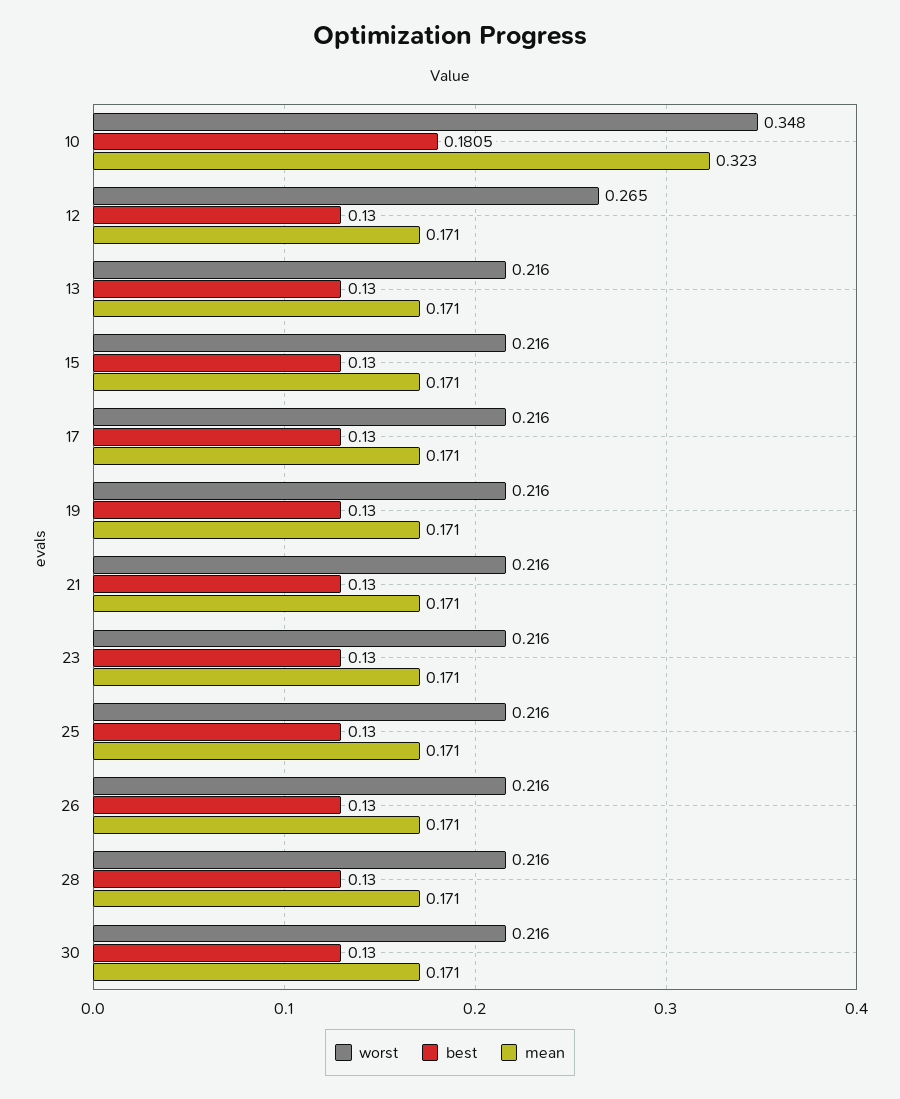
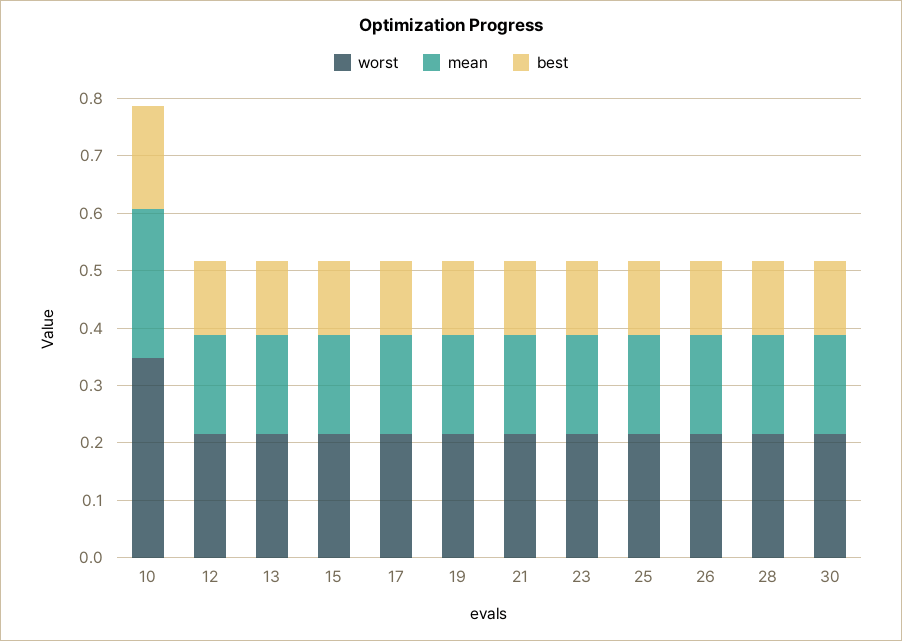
  {
    "worst": {
      "10": 0.348,
-     "12": 0.265,
+     "12": 0.22,
      "13": 0.216,
      "15": 0.216,
      "17": 0.216,
      "19": 0.216,
      "21": 0.216,
      "23": 0.216,
      "25": 0.216,
      "26": 0.216,
      "28": 0.216,
      "30": 0.216
    },
    "best": {
      "10": 0.1805,
      "12": 0.13,
      "13": 0.13,
      "15": 0.13,
      "17": 0.13,
      "19": 0.13,
      "21": 0.13,
      "23": 0.13,
      "25": 0.13,
      "26": 0.13,
      "28": 0.13,
      "30": 0.13
    },
    "mean": {
-     "10": 0.323,
+     "10": 0.26,
      "12": 0.171,
      "13": 0.171,
      "15": 0.171,
      "17": 0.171,
      "19": 0.171,
      "21": 0.171,
      "23": 0.171,
      "25": 0.171,
      "26": 0.171,
      "28": 0.171,
      "30": 0.171
    }
  }

